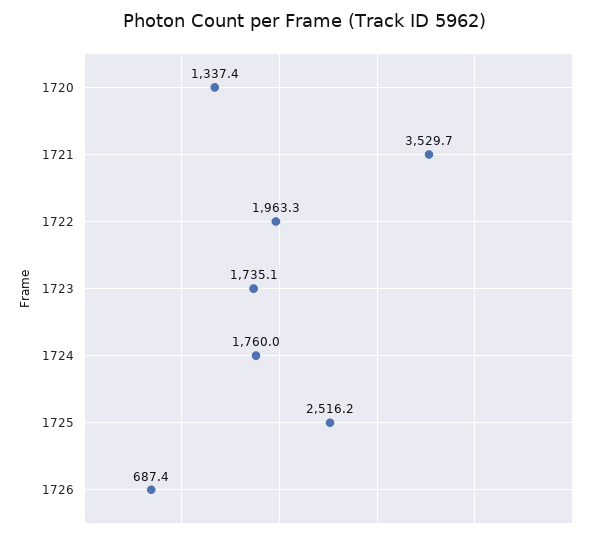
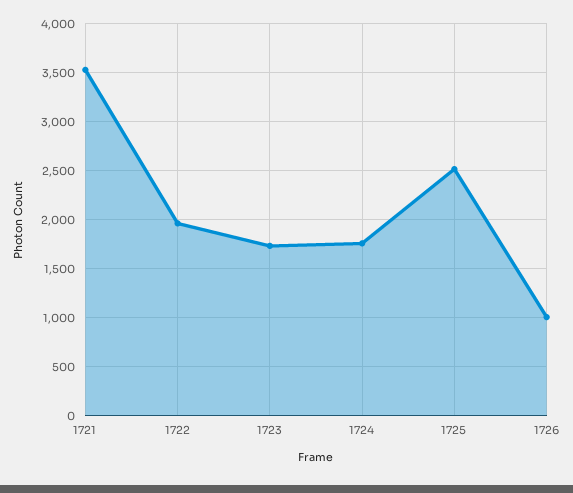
  {
-   "1720": 1337.4,
    "1721": 3529.7,
    "1722": 1963.3,
    "1723": 1735.1,
    "1724": 1760,
    "1725": 2516.2,
-   "1726": 687.4
+   "1726": 1000
  }

